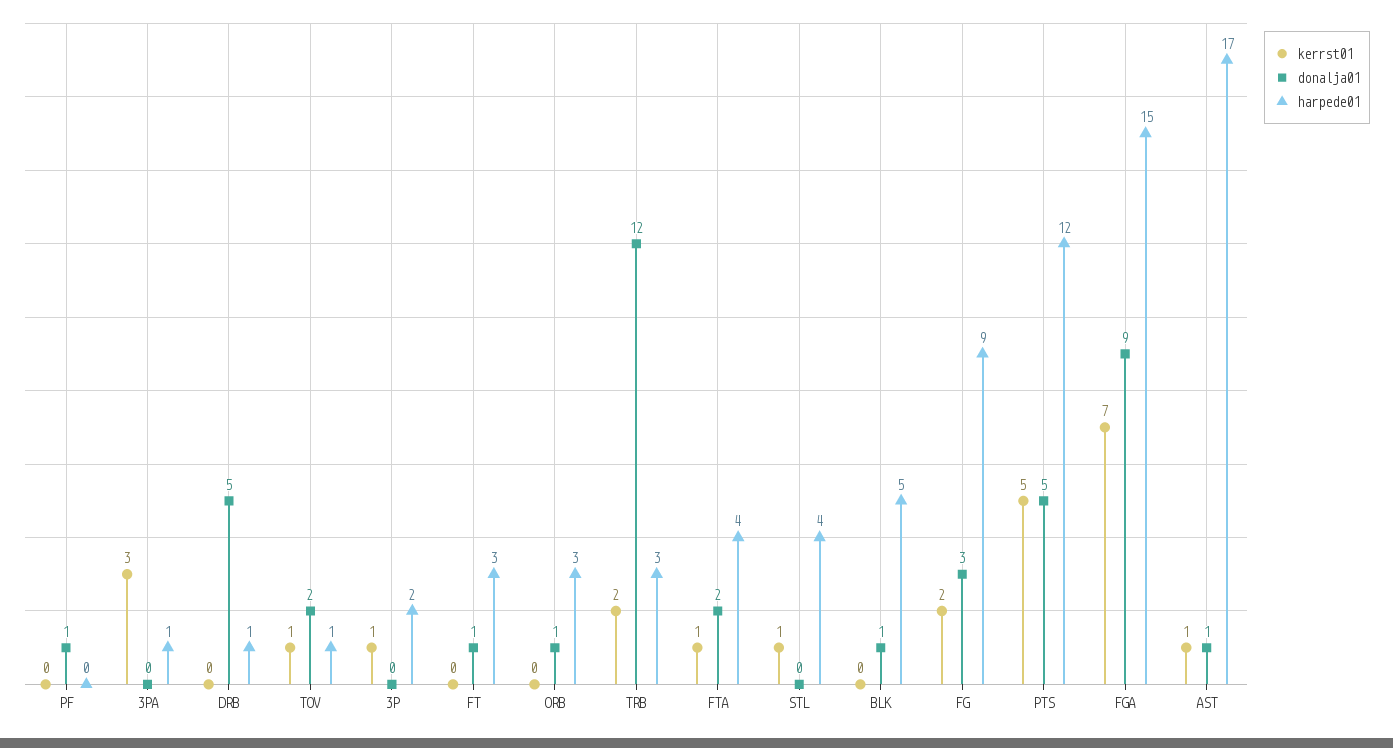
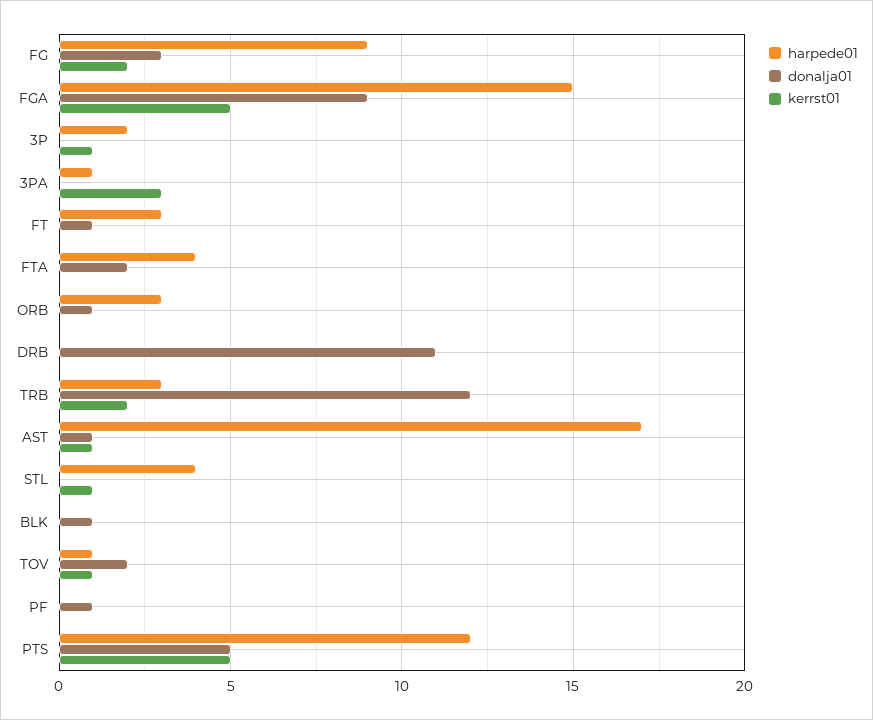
  {
    "kerrst01": {
      "PF": 0,
      "3PA": 3,
      "DRB": 0,
      "TOV": 1,
      "3P": 1,
      "FT": 0,
      "ORB": 0,
      "TRB": 2,
-     "FTA": 1,
+     "FTA": 0,
      "STL": 1,
      "BLK": 0,
      "FG": 2,
      "PTS": 5,
-     "FGA": 7,
+     "FGA": 5,
      "AST": 1
    },
    "donalja01": {
      "PF": 1,
      "3PA": 0,
-     "DRB": 5,
+     "DRB": 11,
      "TOV": 2,
      "3P": 0,
      "FT": 1,
      "ORB": 1,
      "TRB": 12,
      "FTA": 2,
      "STL": 0,
      "BLK": 1,
      "FG": 3,
      "PTS": 5,
      "FGA": 9,
      "AST": 1
    },
    "harpede01": {
      "PF": 0,
      "3PA": 1,
-     "DRB": 1,
+     "DRB": 0,
      "TOV": 1,
      "3P": 2,
      "FT": 3,
      "ORB": 3,
      "TRB": 3,
      "FTA": 4,
      "STL": 4,
-     "BLK": 5,
+     "BLK": 0,
      "FG": 9,
      "PTS": 12,
      "FGA": 15,
      "AST": 17
    }
  }

